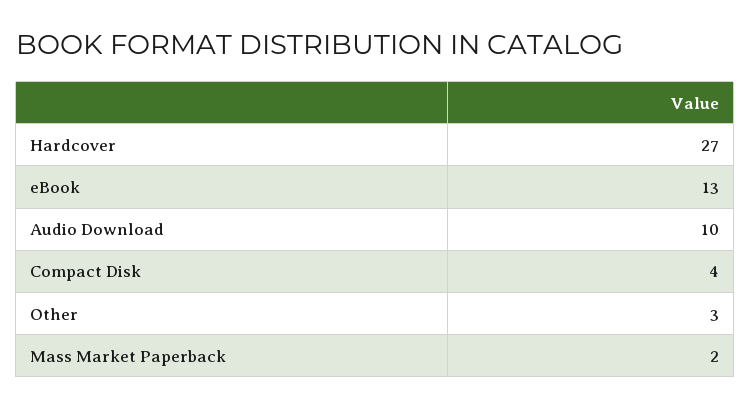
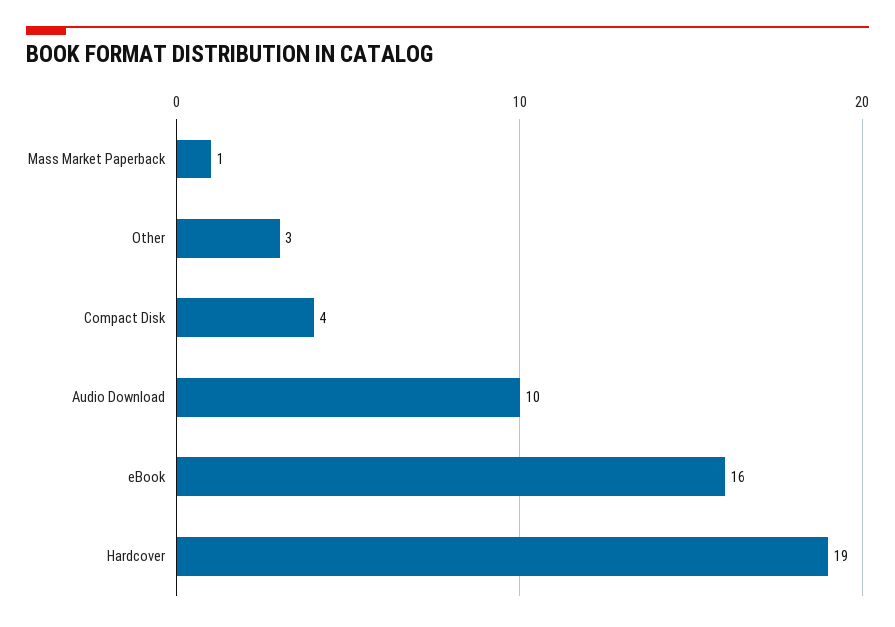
  {
-   "Hardcover": 27,
+   "Hardcover": 19,
-   "eBook": 13,
+   "eBook": 16,
    "Audio Download": 10,
    "Compact Disk": 4,
    "Other": 3,
-   "Mass Market Paperback": 2
+   "Mass Market Paperback": 1
  }

